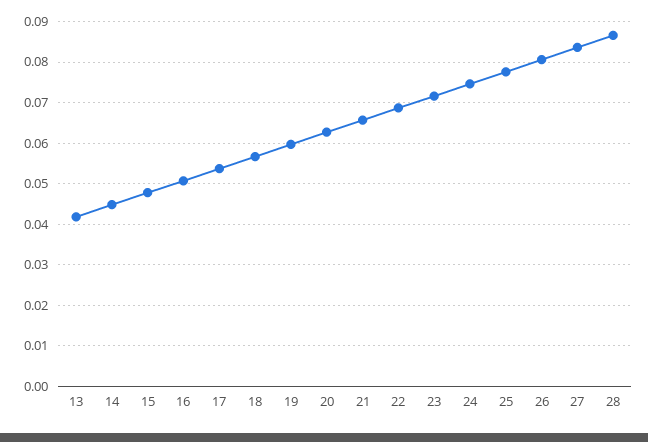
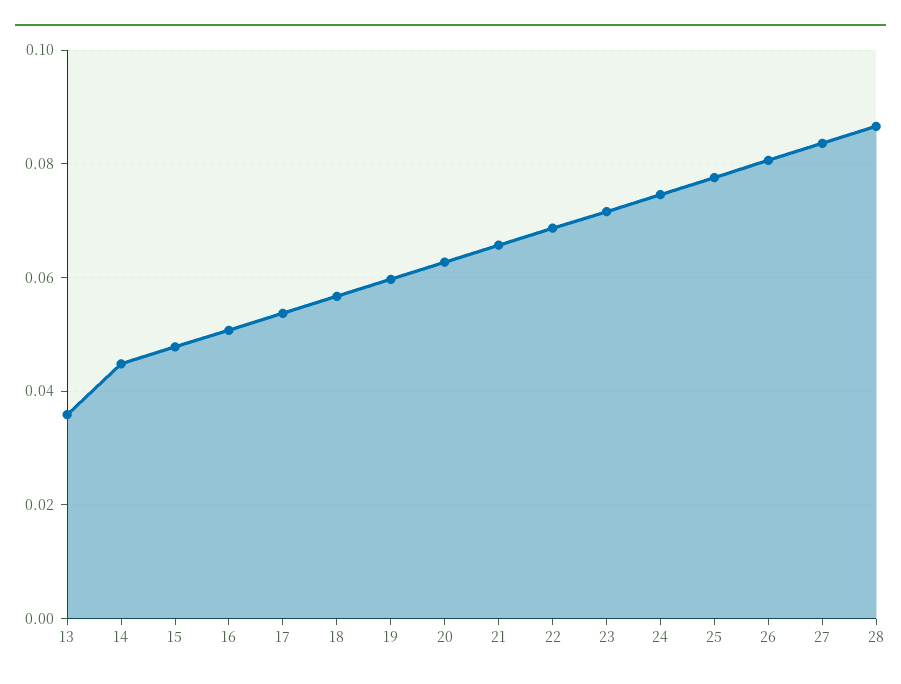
  {
-   "13": 0.042,
+   "13": 0.036,
    "14": 0.044,
    "15": 0.048,
    "16": 0.05,
    "17": 0.054,
    "18": 0.056,
    "19": 0.06,
    "20": 0.062,
    "21": 0.066,
    "22": 0.068,
    "23": 0.072,
    "24": 0.074,
    "25": 0.078,
    "26": 0.08,
    "27": 0.084,
    "28": 0.086
  }

